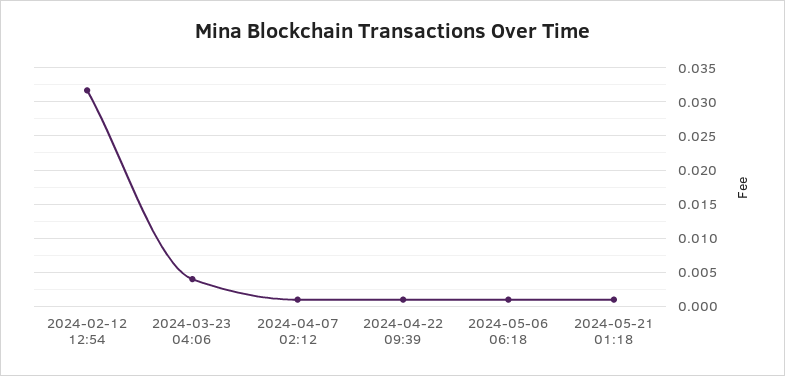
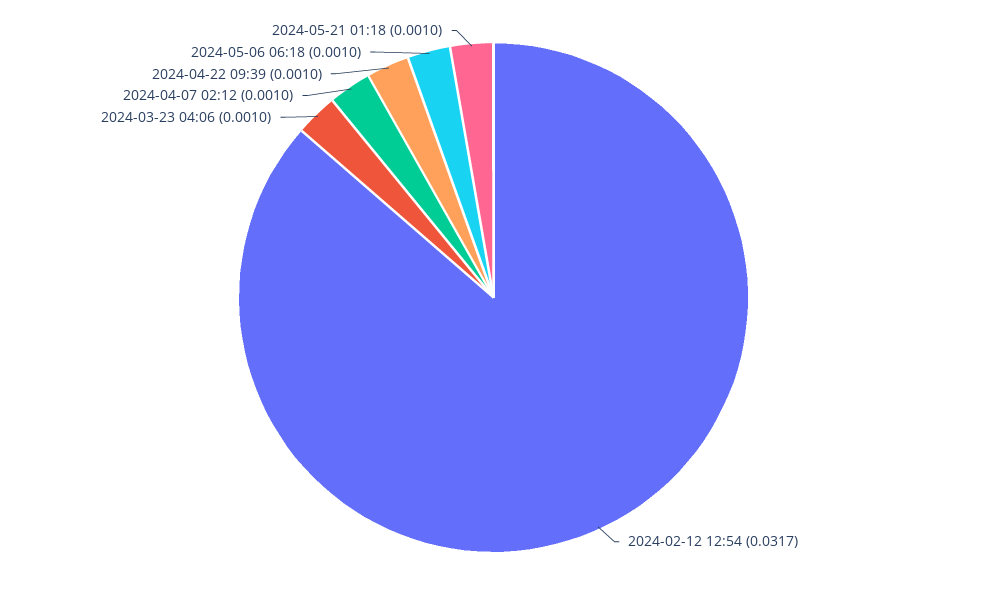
  {
    "2024-02-12 12:54": 0.0317,
-   "2024-03-23 04:06": 0.004,
+   "2024-03-23 04:06": 0.001,
    "2024-04-07 02:12": 0.001,
    "2024-04-22 09:39": 0.001,
    "2024-05-06 06:18": 0.001,
    "2024-05-21 01:18": 0.001
  }

